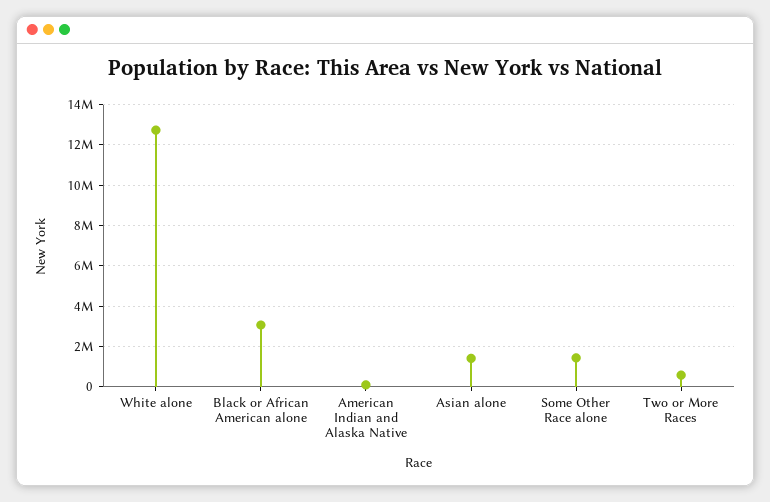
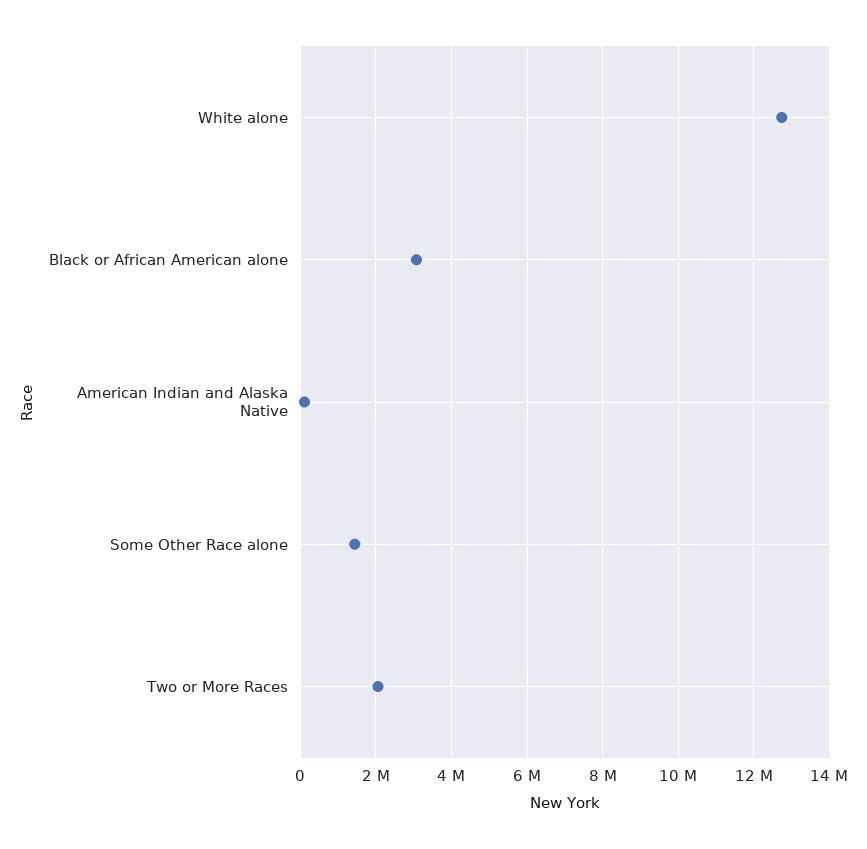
  {
    "White alone": 12800000,
    "Black or African American alone": 3000000,
    "American Indian and Alaska Native": 200000,
-   "Asian alone": 1500000,
    "Some Other Race alone": 1400000,
-   "Two or More Races": 500000
+   "Two or More Races": 2000000
  }

